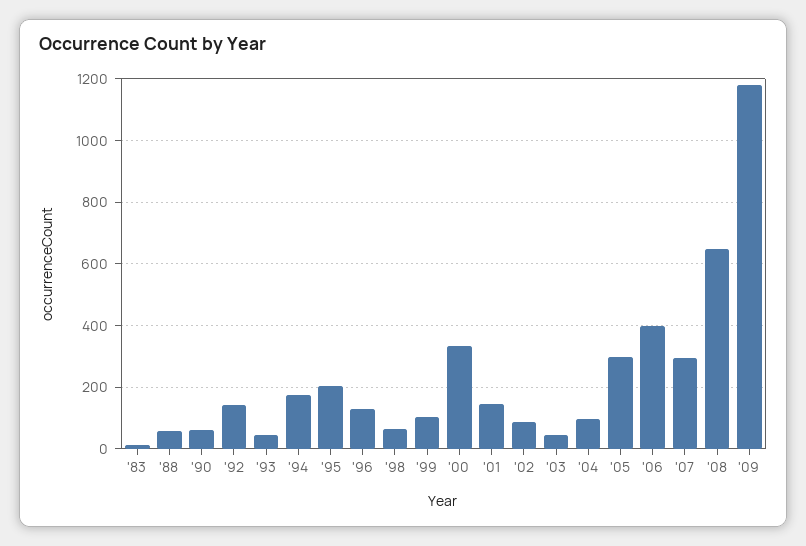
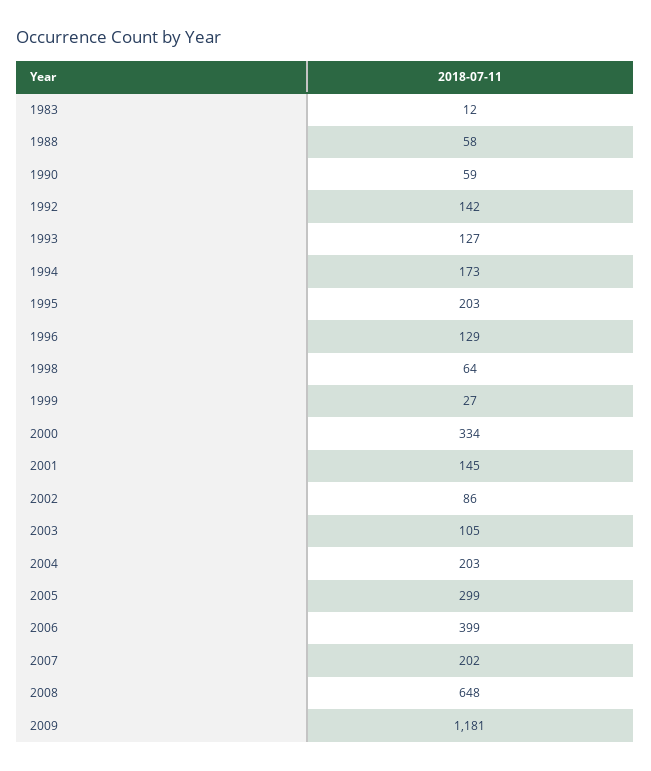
  {
    "'83": 12,
    "'88": 58,
    "'90": 59,
    "'92": 142,
-   "'93": 40,
+   "'93": 127,
    "'94": 173,
    "'95": 203,
    "'96": 129,
    "'98": 64,
-   "'99": 100,
+   "'99": 27,
    "'00": 334,
    "'01": 145,
    "'02": 86,
-   "'03": 40,
+   "'03": 105,
-   "'04": 100,
+   "'04": 203,
    "'05": 299,
    "'06": 399,
-   "'07": 300,
+   "'07": 202,
    "'08": 648,
    "'09": 1181
  }

